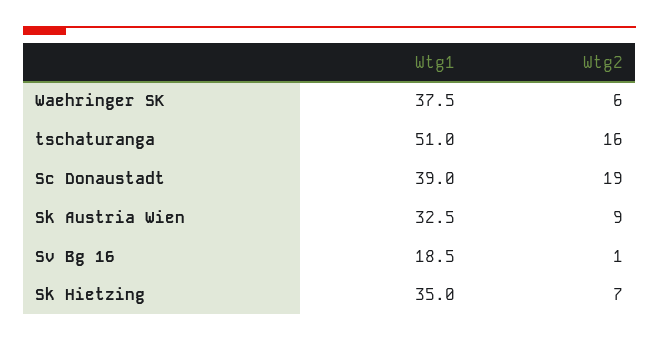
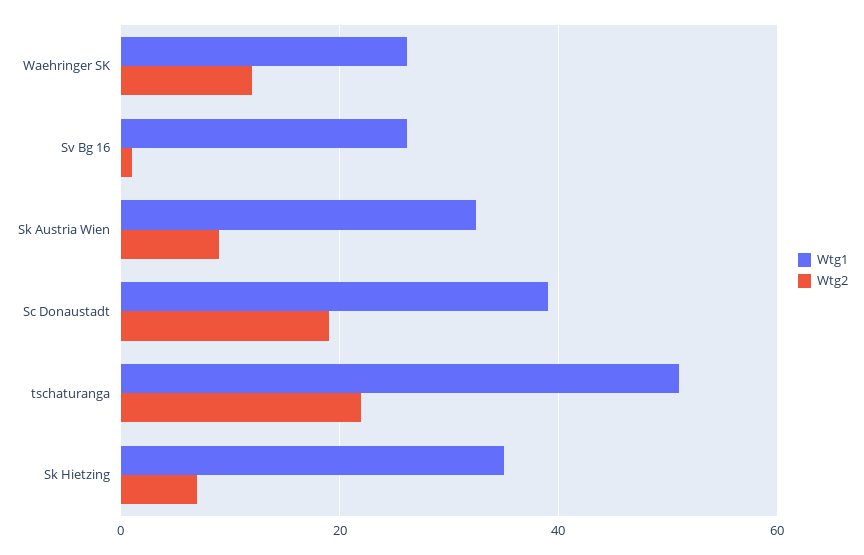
  {
    "Wtg1": {
-     "Waehringer SK": 37.5,
+     "Waehringer SK": 26,
      "tschaturanga": 51,
      "Sc Donaustadt": 39,
      "Sk Austria Wien": 32.5,
-     "Sv Bg 16": 18.5,
+     "Sv Bg 16": 26,
      "Sk Hietzing": 35
    },
    "Wtg2": {
-     "Waehringer SK": 6,
+     "Waehringer SK": 12,
-     "tschaturanga": 16,
+     "tschaturanga": 22,
      "Sc Donaustadt": 19,
      "Sk Austria Wien": 9,
      "Sv Bg 16": 1,
      "Sk Hietzing": 7
    }
  }

